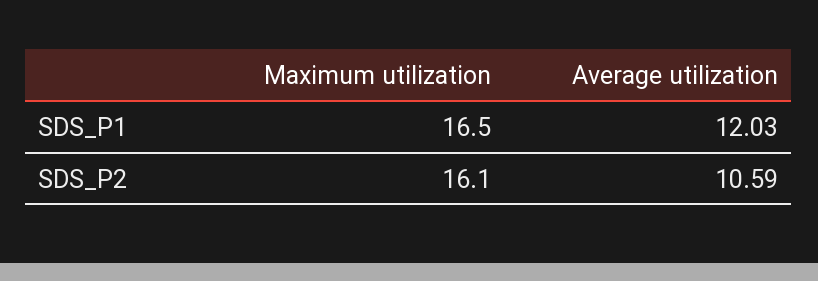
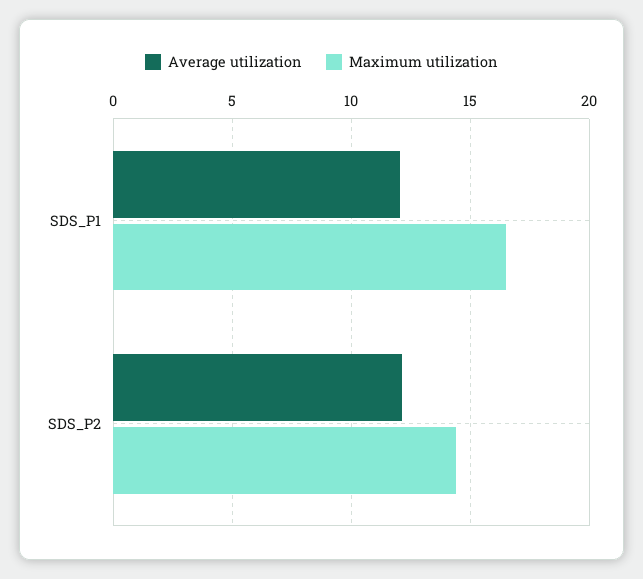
  {
    "Maximum utilization": {
      "SDS_P1": 16.5,
-     "SDS_P2": 16.1
+     "SDS_P2": 14.5
    },
    "Average utilization": {
      "SDS_P1": 12.03,
-     "SDS_P2": 10.59
+     "SDS_P2": 12
    }
  }

